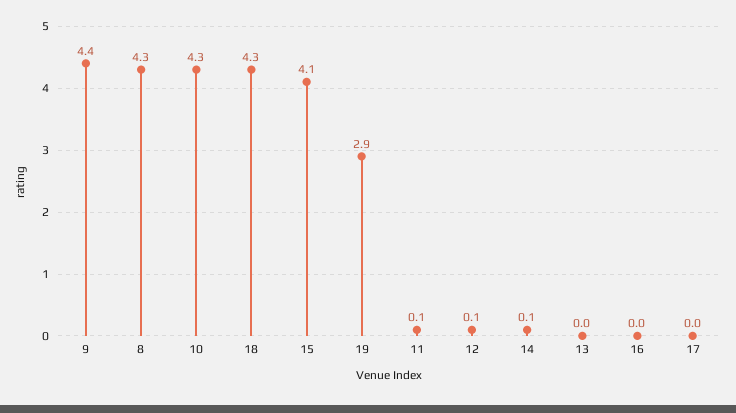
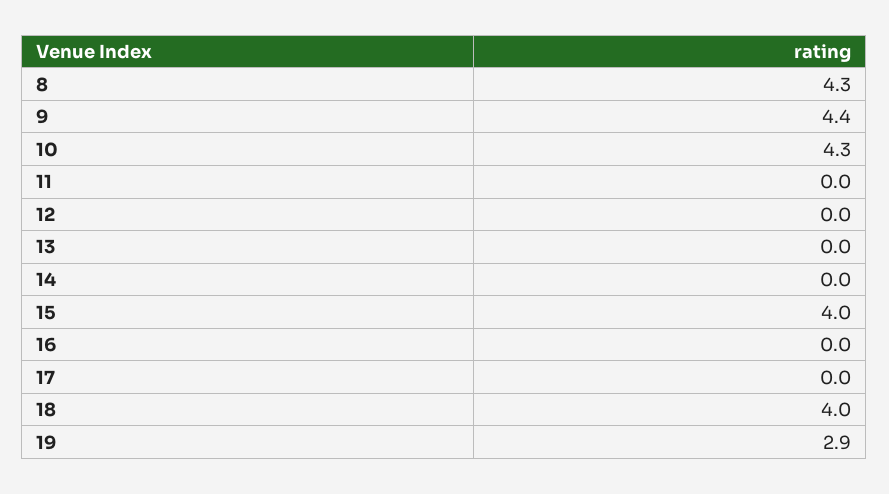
  {
    "9": 4.4,
    "8": 4.3,
    "10": 4.3,
-   "18": 4.3,
+   "18": 4,
-   "15": 4.1,
+   "15": 4,
    "19": 2.9,
-   "11": 0.1,
+   "11": 0,
-   "12": 0.1,
+   "12": 0,
-   "14": 0.1,
+   "14": 0,
    "13": 0,
    "16": 0,
    "17": 0
  }

